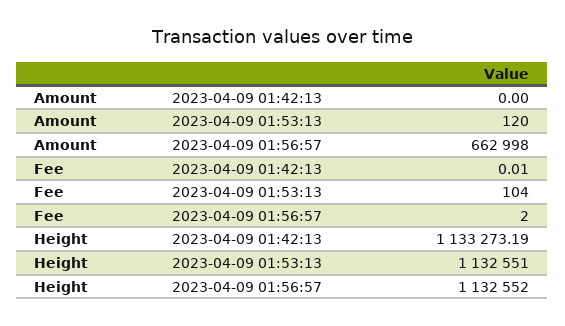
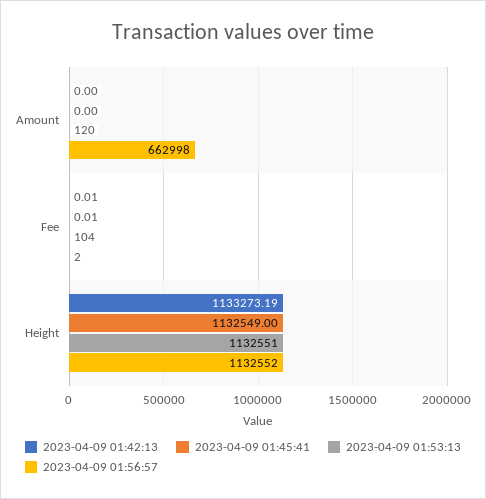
  {
    "2023-04-09 01:42:13": {
      "Amount": 0,
      "Fee": 0.01,
      "Height": 1133273.19
    },
    "2023-04-09 01:53:13": {
      "Amount": 120,
      "Fee": 104,
      "Height": 1132551
    },
    "2023-04-09 01:56:57": {
      "Amount": 662998,
      "Fee": 2,
      "Height": 1132552
-   }
+   },
+   "2023-04-09 01:45:41": {
+     "Amount": 0,
+     "Fee": 0.01,
+     "Height": 1132549
+   }
  }

